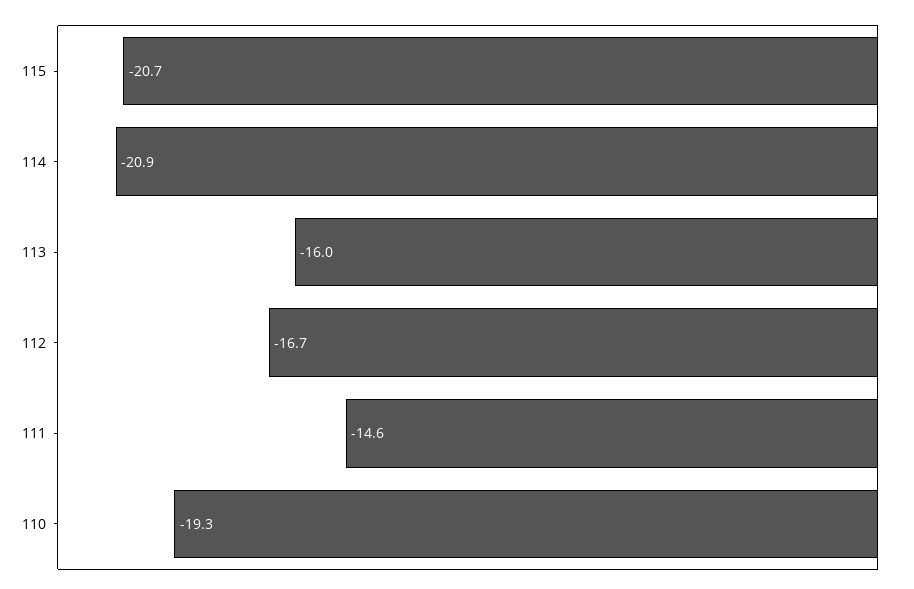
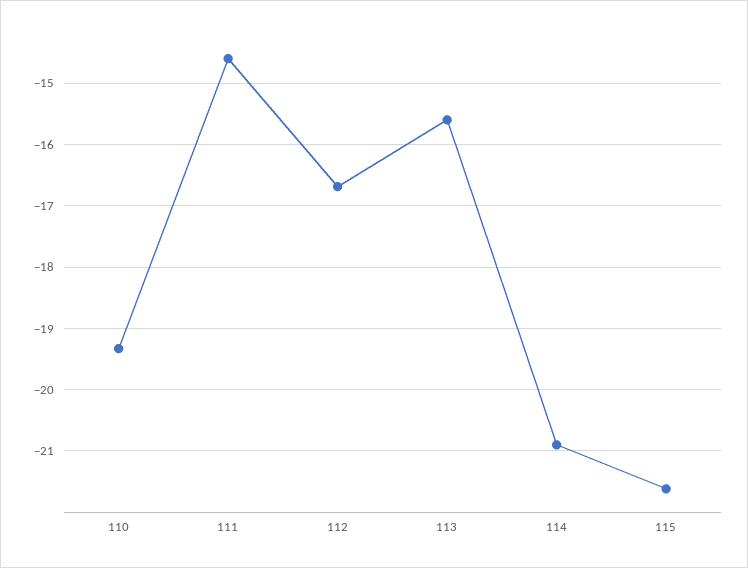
  {
-   "115": -20.7,
+   "115": -21.6,
    "114": -20.9,
-   "113": -16,
+   "113": -15.6,
    "112": -16.7,
    "111": -14.6,
    "110": -19.3
  }

